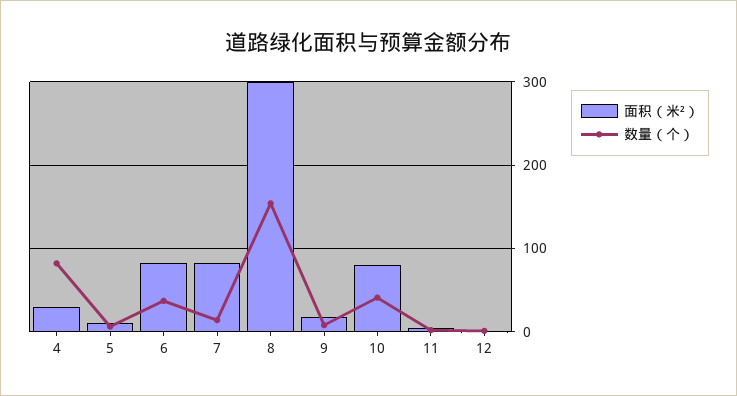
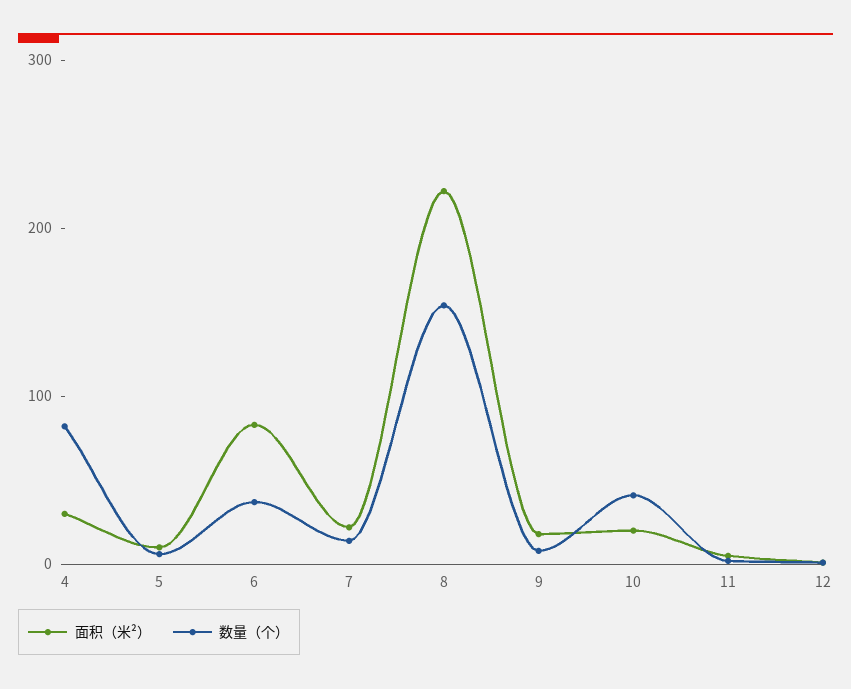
  {
    "面积（米²）": {
      "4": 30,
      "5": 10,
      "6": 80,
-     "7": 80,
+     "7": 20,
-     "8": 300,
+     "8": 220,
      "9": 20,
-     "10": 80,
+     "10": 20,
      "11": 10,
      "12": 0
    },
    "数量（个）": {
      "4": 80,
      "5": 10,
      "6": 40,
      "7": 10,
      "8": 150,
      "9": 10,
      "10": 40,
      "11": 0,
      "12": 0
    }
  }

